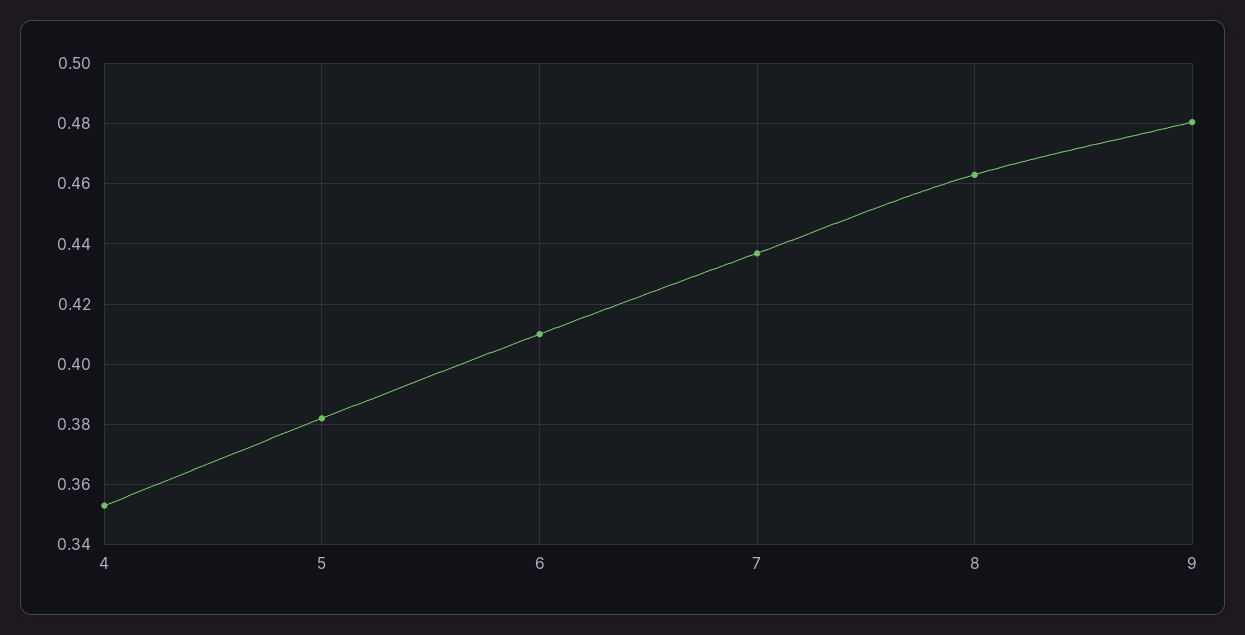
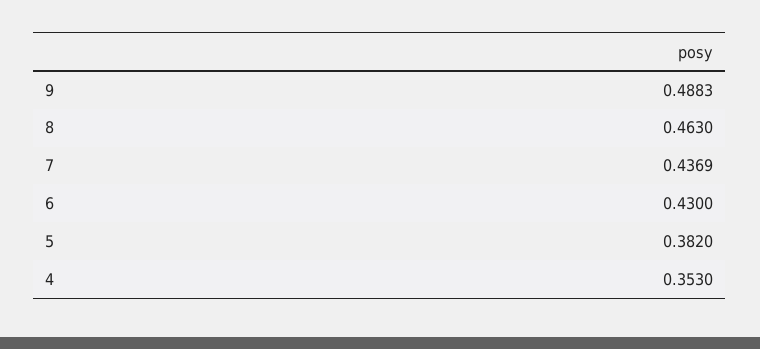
  {
    "4": 0.353,
    "5": 0.382,
-   "6": 0.41,
+   "6": 0.43,
    "7": 0.4369,
    "8": 0.463,
-   "9": 0.48
+   "9": 0.4883
  }

